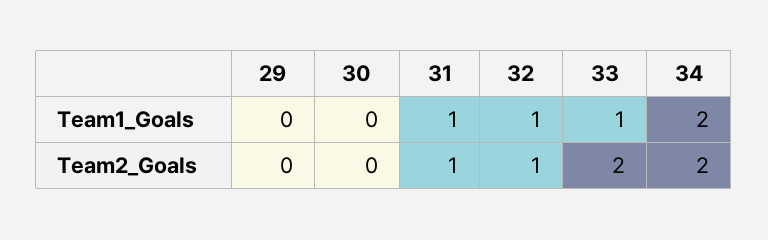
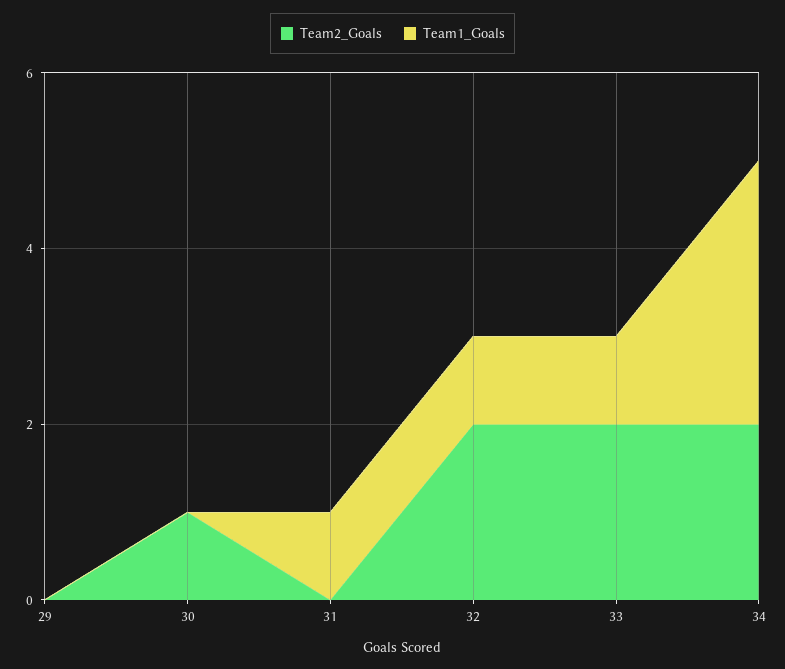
  {
    "Team1_Goals": {
      "29": 0,
      "30": 0,
      "31": 1,
      "32": 1,
      "33": 1,
-     "34": 2
+     "34": 3
    },
    "Team2_Goals": {
      "29": 0,
-     "30": 0,
+     "30": 1,
-     "31": 1,
+     "31": 0,
-     "32": 1,
+     "32": 2,
      "33": 2,
      "34": 2
    }
  }

